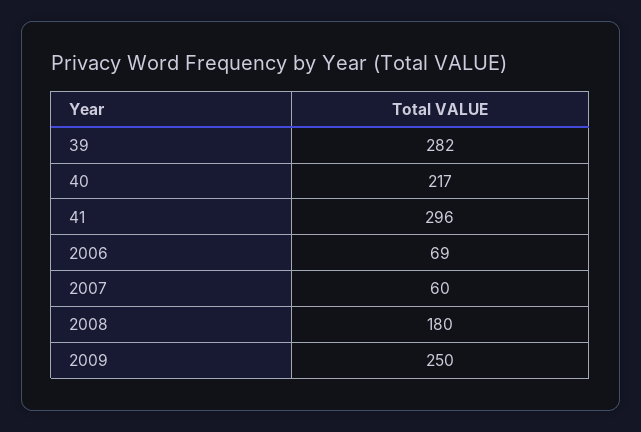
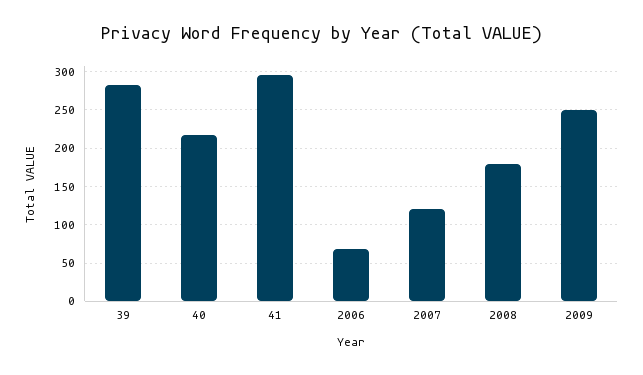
  {
    "39": 282,
    "40": 217,
    "41": 296,
    "2006": 69,
-   "2007": 60,
+   "2007": 120,
    "2008": 180,
    "2009": 250
  }

